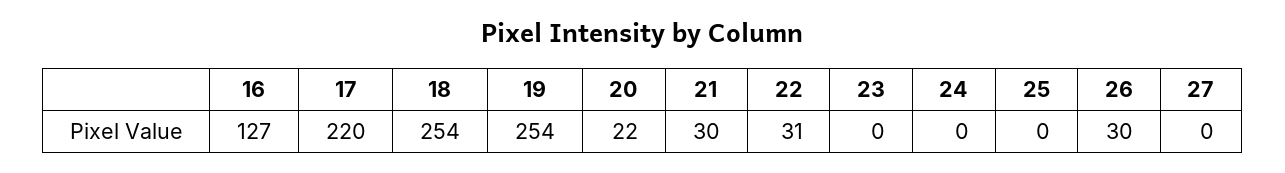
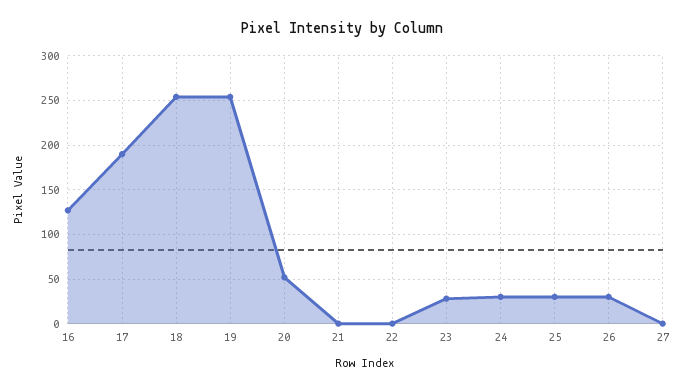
  {
    "16": 127,
-   "17": 220,
+   "17": 190,
    "18": 254,
    "19": 254,
-   "20": 22,
+   "20": 50,
-   "21": 30,
+   "21": 0,
-   "22": 31,
+   "22": 0,
-   "23": 0,
+   "23": 30,
-   "24": 0,
+   "24": 30,
-   "25": 0,
+   "25": 30,
    "26": 30,
    "27": 0
  }

